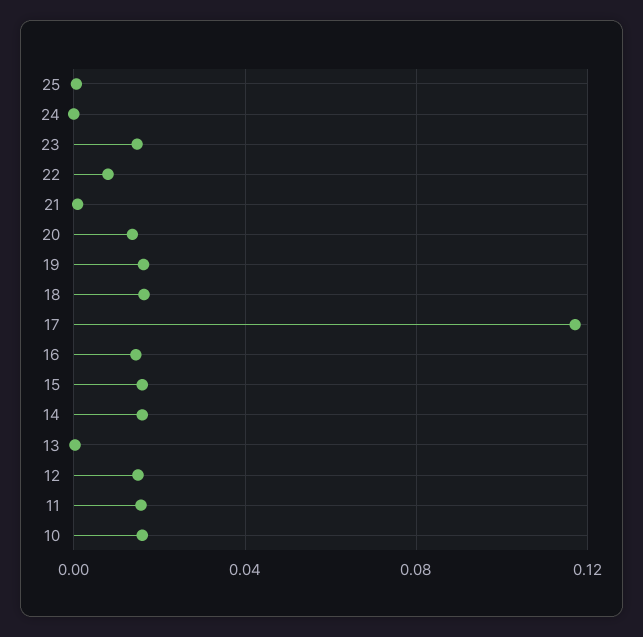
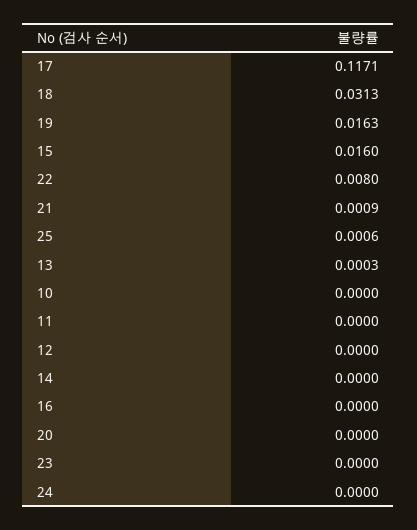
  {
    "25": 0.0006,
    "24": 0,
-   "23": 0.015,
+   "23": 0,
    "22": 0.008,
    "21": 0.0009,
-   "20": 0.015,
+   "20": 0,
    "19": 0.0163,
-   "18": 0.015,
+   "18": 0.0313,
    "17": 0.1171,
-   "16": 0.015,
+   "16": 0,
    "15": 0.016,
-   "14": 0.015,
+   "14": 0,
    "13": 0.0003,
-   "12": 0.015,
+   "12": 0,
-   "11": 0.015,
+   "11": 0,
-   "10": 0.015
+   "10": 0
  }

